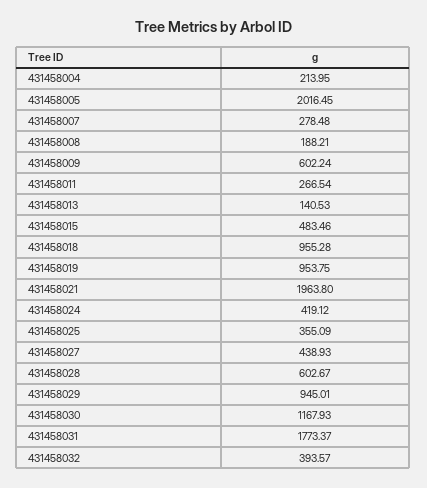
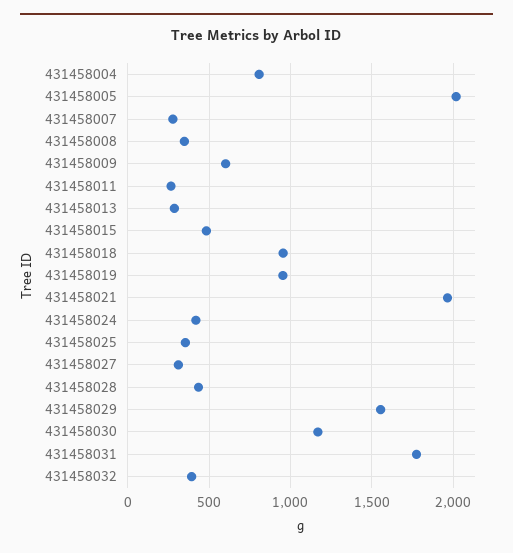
  {
-   "431458004": 213.95,
+   "431458004": 800,
    "431458005": 2016.45,
    "431458007": 278.48,
-   "431458008": 188.21,
+   "431458008": 350,
    "431458009": 602.24,
    "431458011": 266.54,
-   "431458013": 140.53,
+   "431458013": 300,
    "431458015": 483.46,
    "431458018": 955.28,
    "431458019": 953.75,
    "431458021": 1963.8,
    "431458024": 419.12,
    "431458025": 355.09,
-   "431458027": 438.93,
+   "431458027": 300,
-   "431458028": 602.67,
+   "431458028": 450,
-   "431458029": 945.01,
+   "431458029": 1550,
    "431458030": 1167.93,
    "431458031": 1773.37,
    "431458032": 393.57
  }

